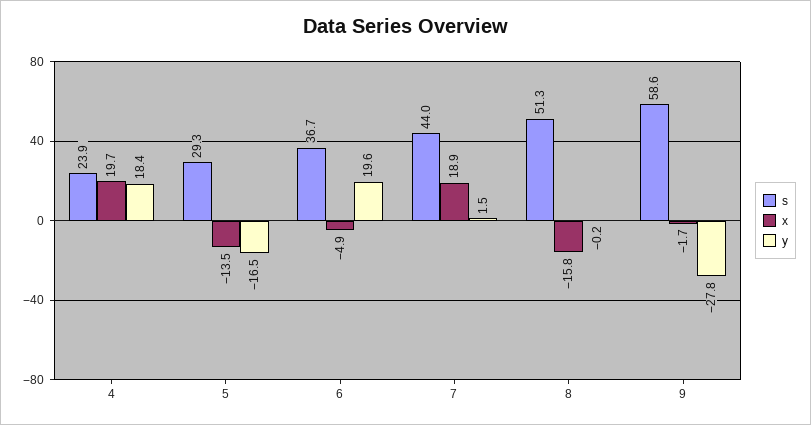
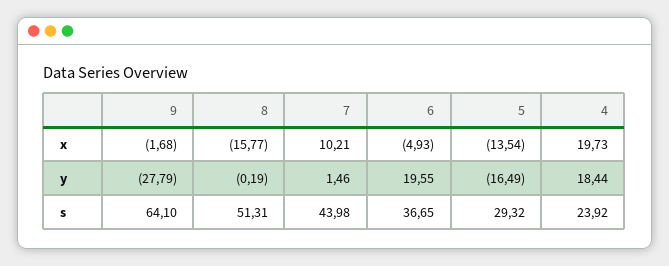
  {
    "s": {
      "4": 23.92,
      "5": 29.32,
      "6": 36.65,
      "7": 43.98,
      "8": 51.31,
-     "9": 58.6
+     "9": 64.1
    },
    "x": {
      "4": 19.73,
      "5": -13.54,
      "6": -4.93,
-     "7": 18.9,
+     "7": 10.21,
      "8": -15.77,
      "9": -1.68
    },
    "y": {
      "4": 18.44,
      "5": -16.49,
      "6": 19.55,
      "7": 1.46,
      "8": -0.19,
      "9": -27.79
    }
  }

